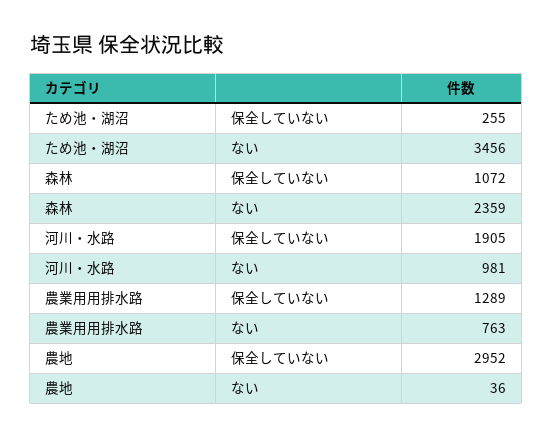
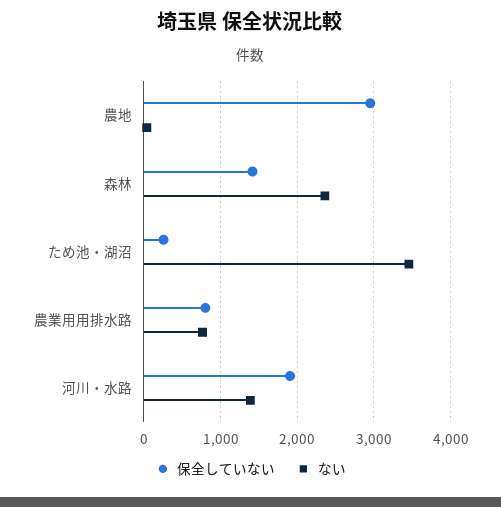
  {
    "保全していない": {
      "ため池・湖沼": 255,
-     "森林": 1072,
+     "森林": 1400,
      "河川・水路": 1905,
-     "農業用用排水路": 1289,
+     "農業用用排水路": 800,
      "農地": 2952
    },
    "ない": {
      "ため池・湖沼": 3456,
      "森林": 2359,
-     "河川・水路": 981,
+     "河川・水路": 1400,
      "農業用用排水路": 763,
      "農地": 36
    }
  }

